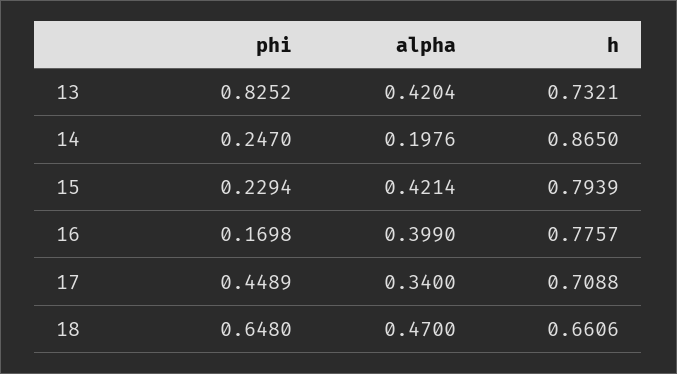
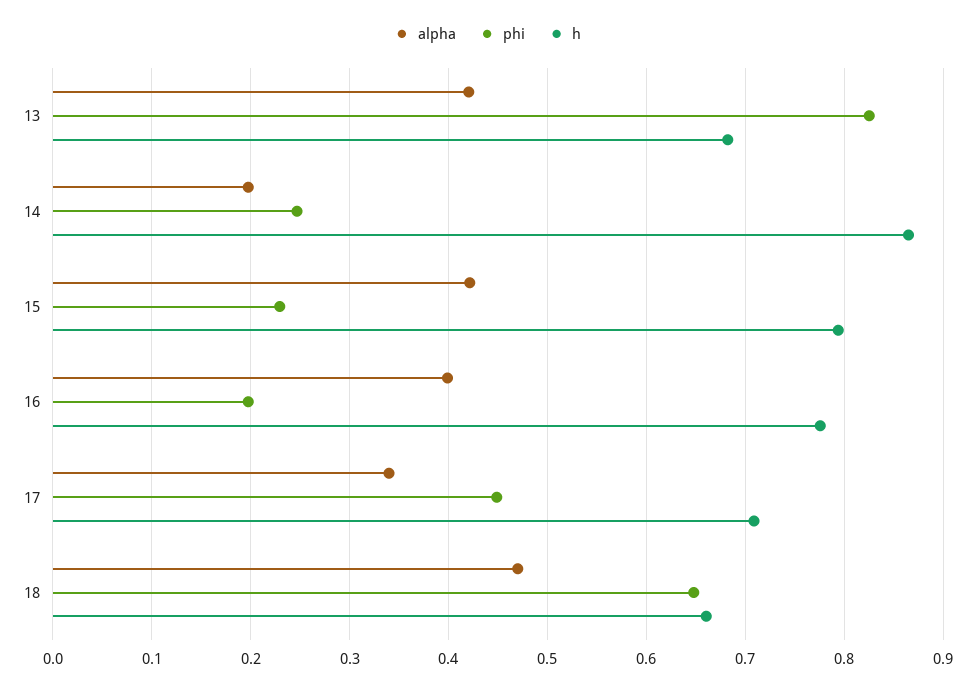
  {
    "phi": {
      "13": 0.8252,
      "14": 0.247,
      "15": 0.2294,
-     "16": 0.1698,
+     "16": 0.2,
      "17": 0.4489,
      "18": 0.648
    },
    "alpha": {
      "13": 0.4204,
      "14": 0.1976,
      "15": 0.4214,
      "16": 0.399,
      "17": 0.34,
      "18": 0.47
    },
    "h": {
-     "13": 0.7321,
+     "13": 0.68,
      "14": 0.865,
      "15": 0.7939,
      "16": 0.7757,
      "17": 0.7088,
      "18": 0.6606
    }
  }

